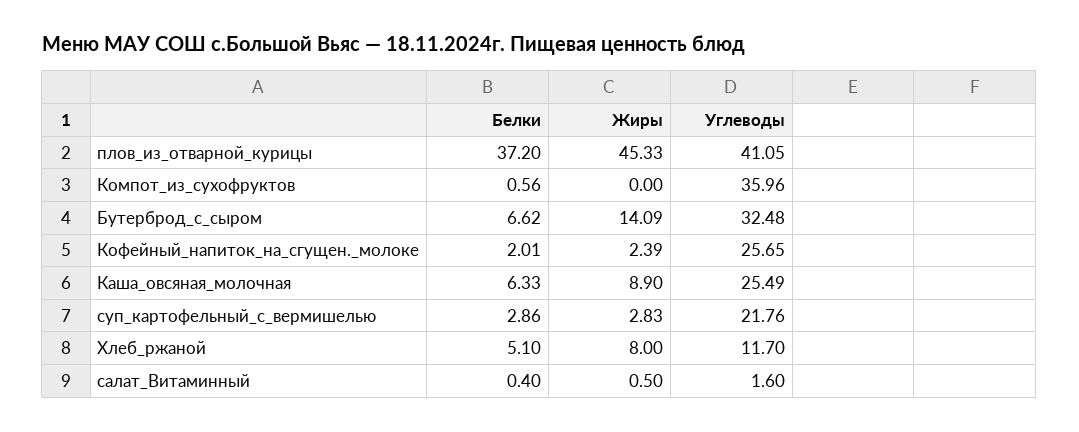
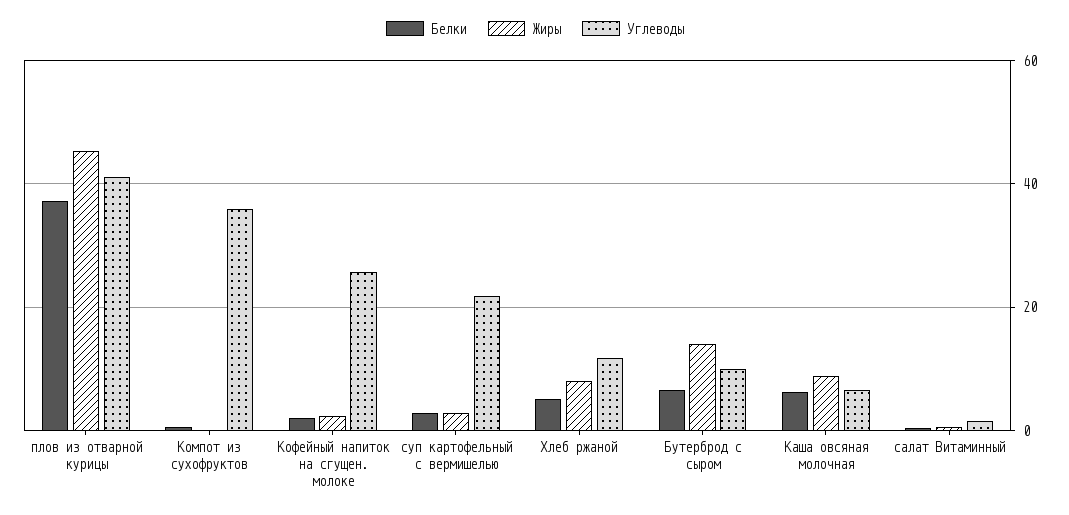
  {
    "Белки": {
      "плов_из_отварной_курицы": 37.2,
      "Компот_из_сухофруктов": 0.56,
      "Бутерброд_с_сыром": 6.62,
      "Кофейный_напиток_на_сгущен._молоке": 2.01,
      "Каша_овсяная_молочная": 6.33,
      "суп_картофельный_с_вермишелью": 2.86,
      "Хлеб_ржаной": 5.1,
      "cалат_Витаминный": 0.4
    },
    "Жиры": {
      "плов_из_отварной_курицы": 45.33,
      "Компот_из_сухофруктов": 0,
      "Бутерброд_с_сыром": 14.09,
      "Кофейный_напиток_на_сгущен._молоке": 2.39,
      "Каша_овсяная_молочная": 8.9,
      "суп_картофельный_с_вермишелью": 2.83,
      "Хлеб_ржаной": 8,
      "cалат_Витаминный": 0.5
    },
    "Углеводы": {
      "плов_из_отварной_курицы": 41.05,
      "Компот_из_сухофруктов": 35.96,
-     "Бутерброд_с_сыром": 32.48,
+     "Бутерброд_с_сыром": 10,
      "Кофейный_напиток_на_сгущен._молоке": 25.65,
-     "Каша_овсяная_молочная": 25.49,
+     "Каша_овсяная_молочная": 6,
      "суп_картофельный_с_вермишелью": 21.76,
      "Хлеб_ржаной": 11.7,
      "cалат_Витаминный": 1.6
    }
  }

